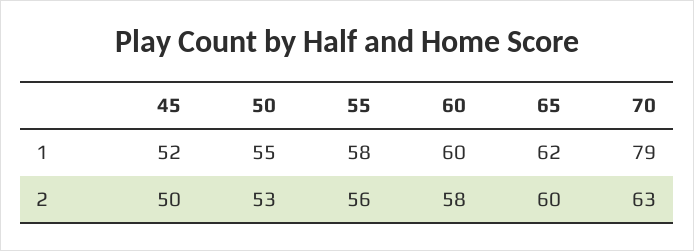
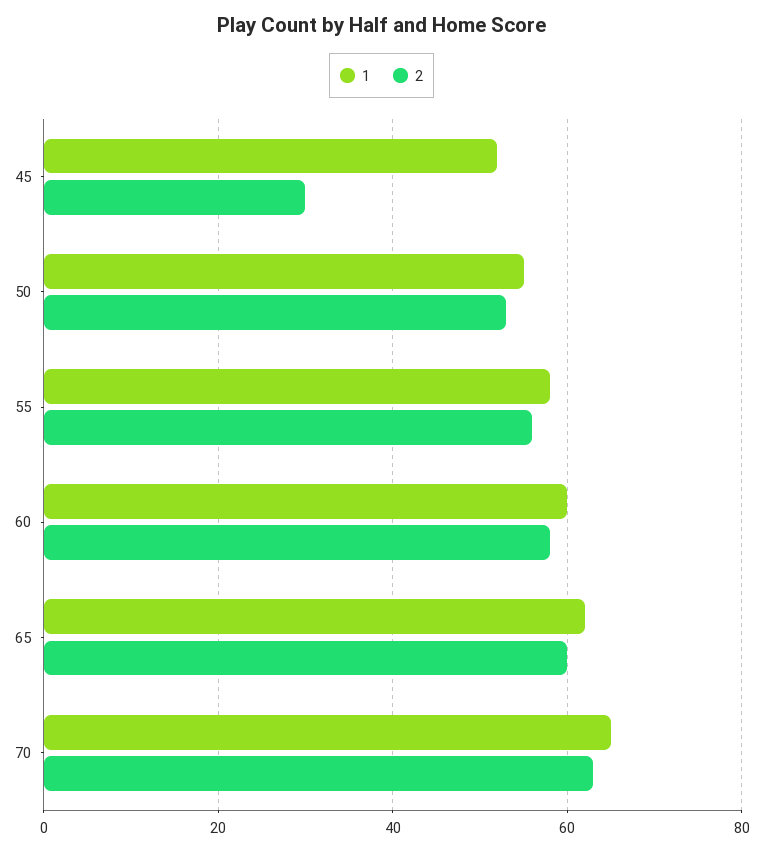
  {
    "1": {
      "45": 52,
      "50": 55,
      "55": 58,
      "60": 60,
      "65": 62,
-     "70": 79
+     "70": 65
    },
    "2": {
-     "45": 50,
+     "45": 30,
      "50": 53,
      "55": 56,
      "60": 58,
      "65": 60,
      "70": 63
    }
  }

